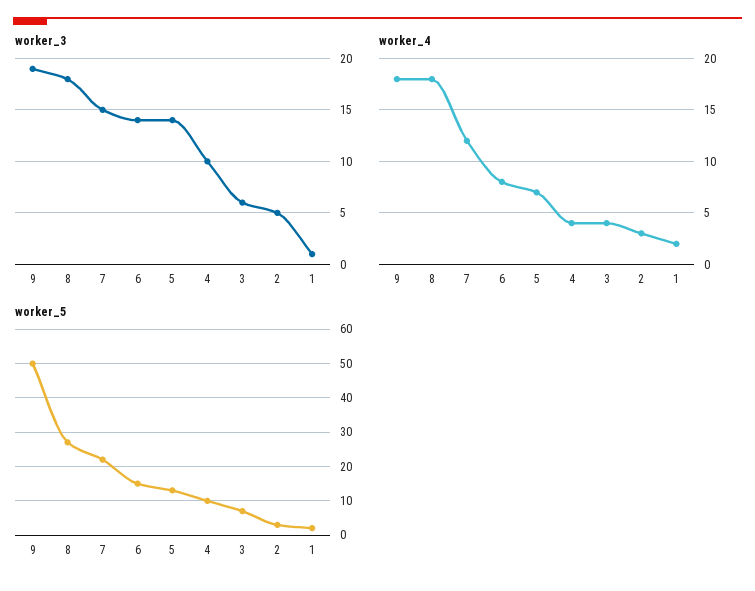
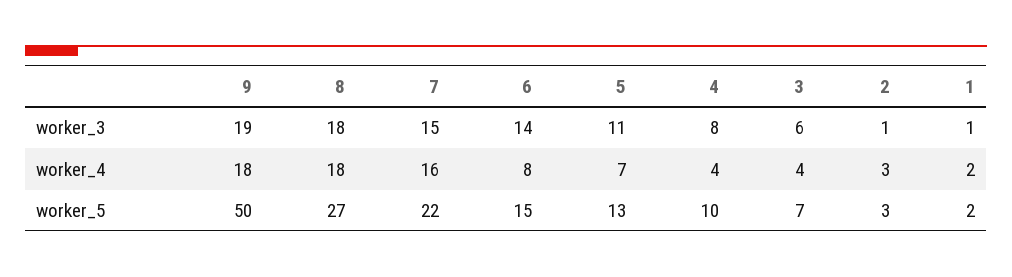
  {
    "worker_3": {
      "9": 19,
      "8": 18,
      "7": 15,
      "6": 14,
-     "5": 14,
+     "5": 11,
-     "4": 10,
+     "4": 8,
      "3": 6,
-     "2": 5,
+     "2": 1,
      "1": 1
    },
    "worker_4": {
      "9": 18,
      "8": 18,
-     "7": 12,
+     "7": 16,
      "6": 8,
      "5": 7,
      "4": 4,
      "3": 4,
      "2": 3,
      "1": 2
    },
    "worker_5": {
      "9": 50,
      "8": 27,
      "7": 22,
      "6": 15,
      "5": 13,
      "4": 10,
      "3": 7,
      "2": 3,
      "1": 2
    }
  }

